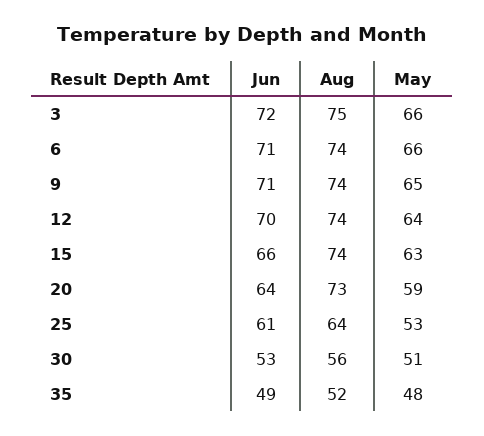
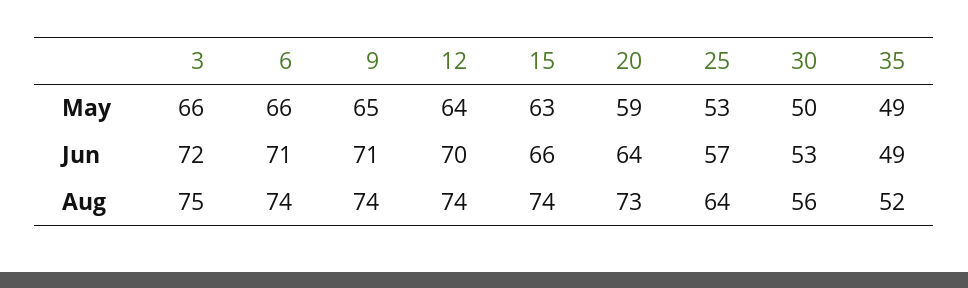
  {
    "Jun": {
      "3": 72,
      "6": 71,
      "9": 71,
      "12": 70,
      "15": 66,
      "20": 64,
-     "25": 61,
+     "25": 57,
      "30": 53,
      "35": 49
    },
    "Aug": {
      "3": 75,
      "6": 74,
      "9": 74,
      "12": 74,
      "15": 74,
      "20": 73,
      "25": 64,
      "30": 56,
      "35": 52
    },
    "May": {
      "3": 66,
      "6": 66,
      "9": 65,
      "12": 64,
      "15": 63,
      "20": 59,
      "25": 53,
-     "30": 51,
+     "30": 50,
-     "35": 48
+     "35": 49
    }
  }

